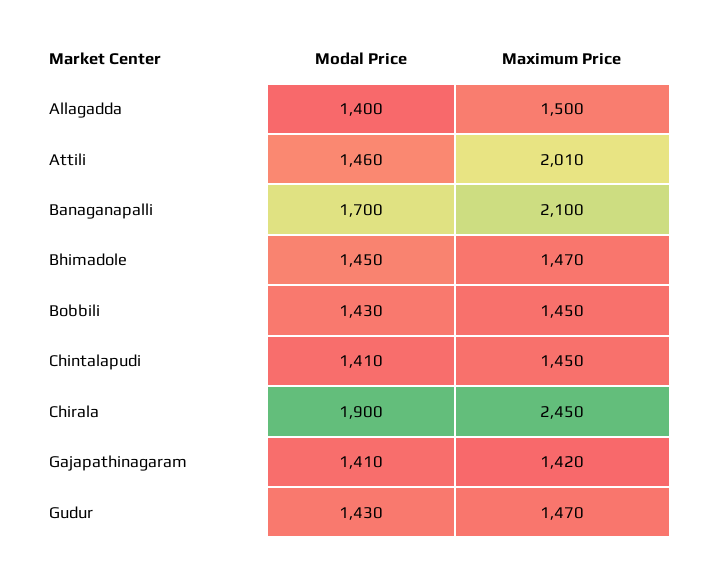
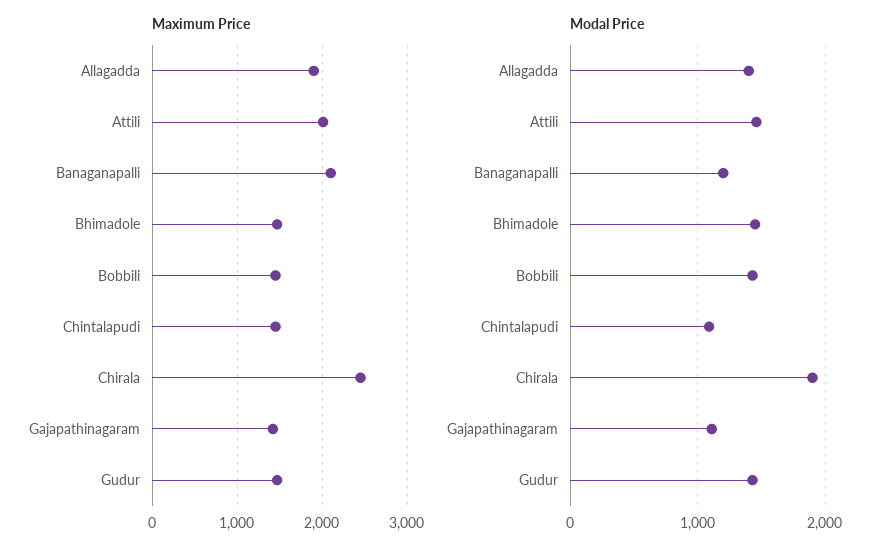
  {
    "Modal Price": {
      "Allagadda": 1400,
      "Attili": 1460,
-     "Banaganapalli": 1700,
+     "Banaganapalli": 1200,
      "Bhimadole": 1450,
      "Bobbili": 1430,
-     "Chintalapudi": 1410,
+     "Chintalapudi": 1100,
      "Chirala": 1900,
-     "Gajapathinagaram": 1410,
+     "Gajapathinagaram": 1100,
      "Gudur": 1430
    },
    "Maximum Price": {
-     "Allagadda": 1500,
+     "Allagadda": 1900,
      "Attili": 2010,
      "Banaganapalli": 2100,
      "Bhimadole": 1470,
      "Bobbili": 1450,
      "Chintalapudi": 1450,
      "Chirala": 2450,
      "Gajapathinagaram": 1420,
      "Gudur": 1470
    }
  }

